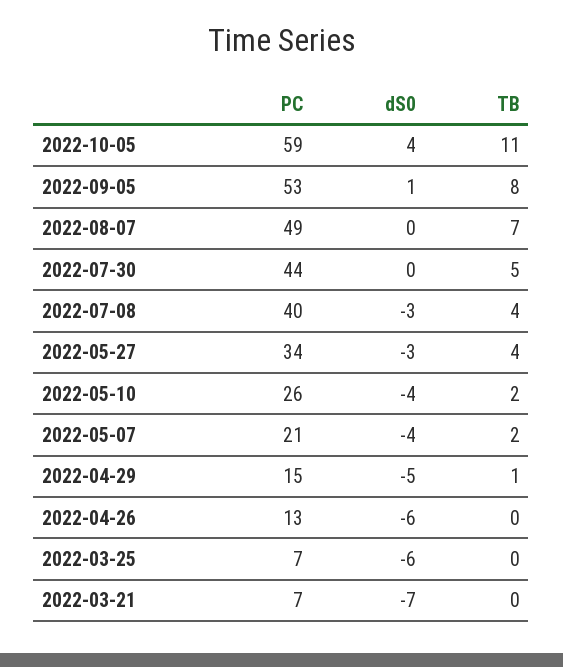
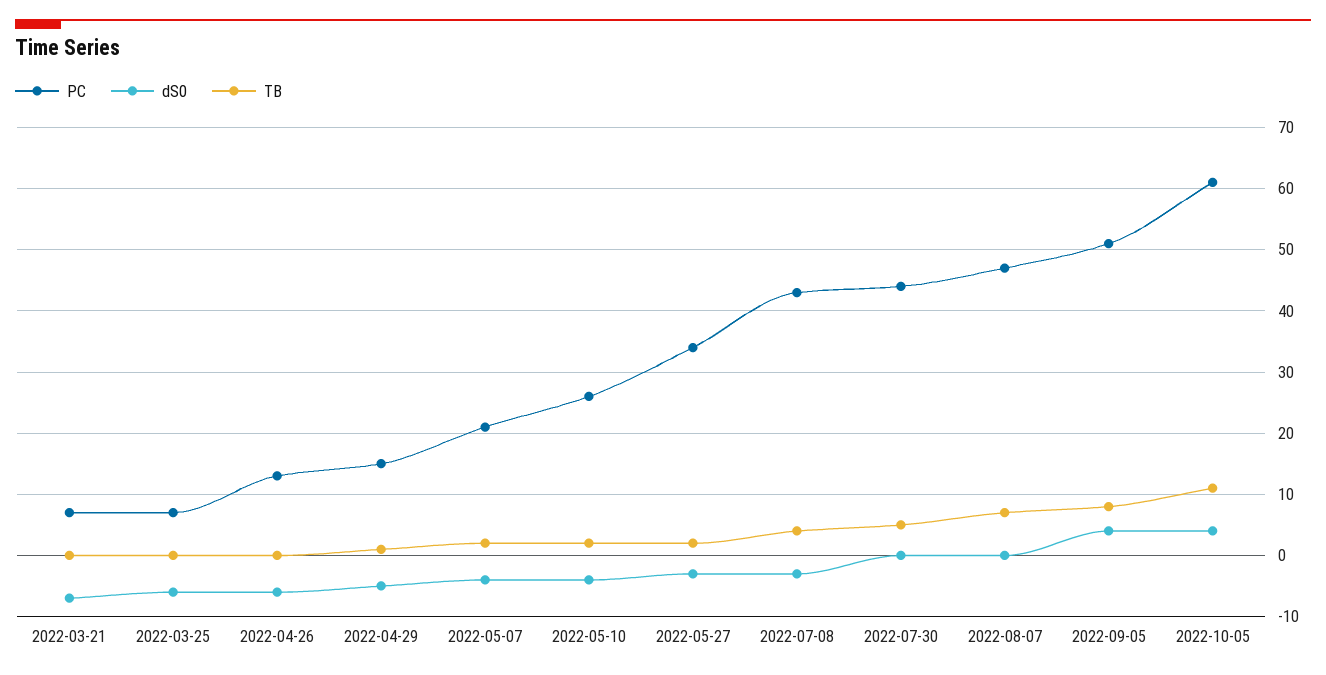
  {
    "PC": {
-     "2022-10-05": 59,
+     "2022-10-05": 61,
-     "2022-09-05": 53,
+     "2022-09-05": 51,
-     "2022-08-07": 49,
+     "2022-08-07": 47,
      "2022-07-30": 44,
-     "2022-07-08": 40,
+     "2022-07-08": 43,
      "2022-05-27": 34,
      "2022-05-10": 26,
      "2022-05-07": 21,
      "2022-04-29": 15,
      "2022-04-26": 13,
      "2022-03-25": 7,
      "2022-03-21": 7
    },
    "dS0": {
      "2022-10-05": 4,
-     "2022-09-05": 1,
+     "2022-09-05": 4,
      "2022-08-07": 0,
      "2022-07-30": 0,
      "2022-07-08": -3,
      "2022-05-27": -3,
      "2022-05-10": -4,
      "2022-05-07": -4,
      "2022-04-29": -5,
      "2022-04-26": -6,
      "2022-03-25": -6,
      "2022-03-21": -7
    },
    "TB": {
      "2022-10-05": 11,
      "2022-09-05": 8,
      "2022-08-07": 7,
      "2022-07-30": 5,
      "2022-07-08": 4,
-     "2022-05-27": 4,
+     "2022-05-27": 2,
      "2022-05-10": 2,
      "2022-05-07": 2,
      "2022-04-29": 1,
      "2022-04-26": 0,
      "2022-03-25": 0,
      "2022-03-21": 0
    }
  }

